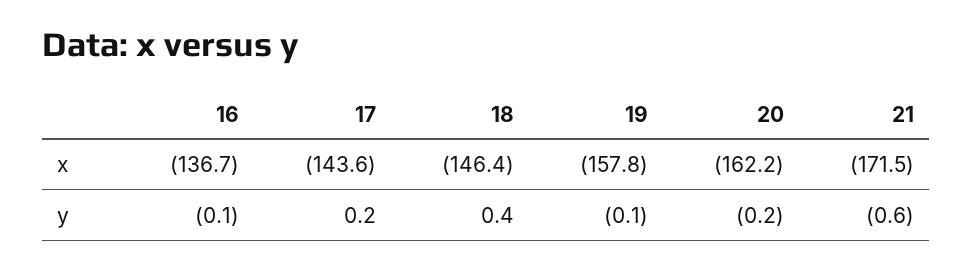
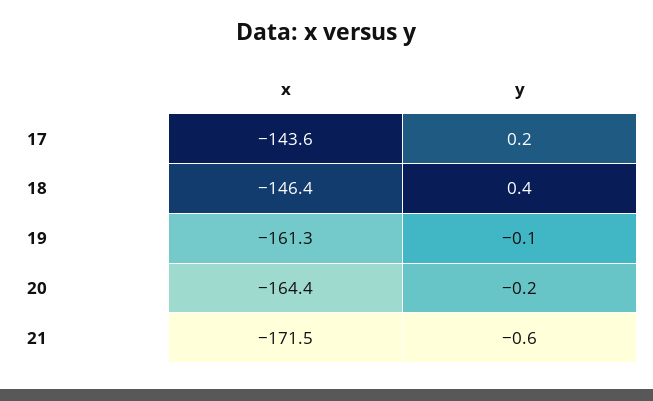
  {
-   "16": {
-     "x": -136.7,
-     "y": -0.1
-   },
    "17": {
      "x": -143.6,
      "y": 0.2
    },
    "18": {
      "x": -146.4,
      "y": 0.4
    },
    "19": {
-     "x": -157.8,
+     "x": -161.3,
      "y": -0.1
    },
    "20": {
-     "x": -162.2,
+     "x": -164.4,
      "y": -0.2
    },
    "21": {
      "x": -171.5,
      "y": -0.6
    }
  }

